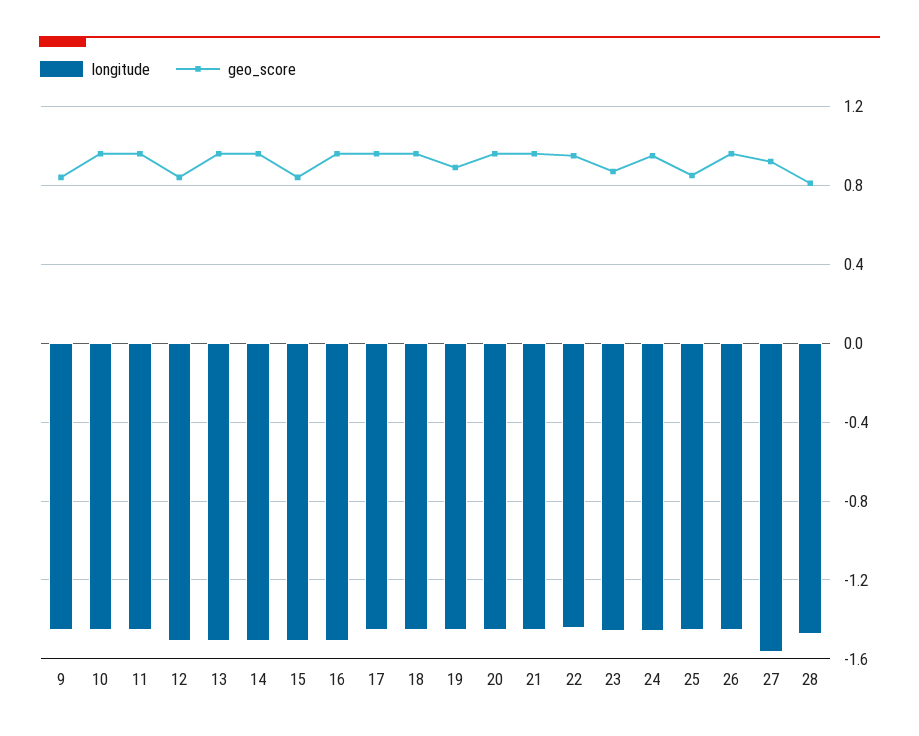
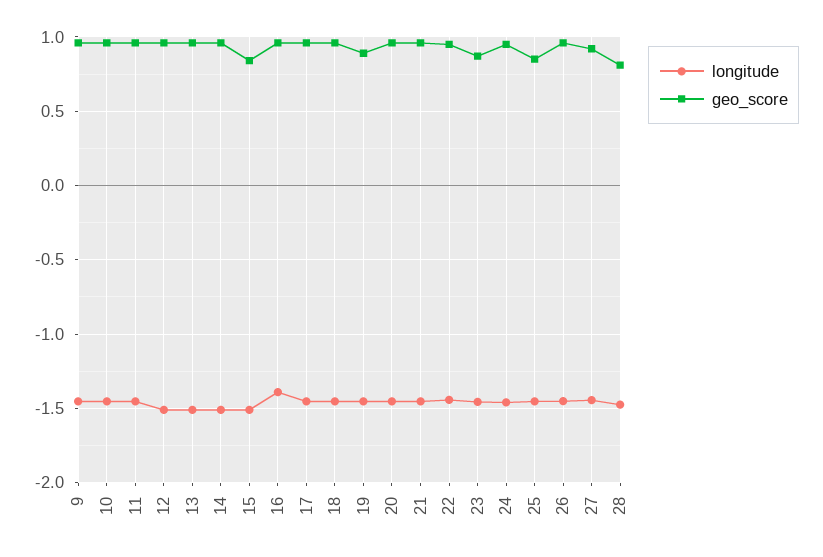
  {
    "longitude": {
      "9": -1.45,
      "10": -1.45,
      "11": -1.45,
      "12": -1.5,
      "13": -1.5,
      "14": -1.5,
      "15": -1.5,
-     "16": -1.5,
+     "16": -1.4,
      "17": -1.45,
      "18": -1.45,
      "19": -1.45,
      "20": -1.45,
      "21": -1.45,
      "22": -1.45,
      "23": -1.45,
      "24": -1.45,
      "25": -1.45,
      "26": -1.45,
-     "27": -1.55,
+     "27": -1.45,
      "28": -1.5
    },
    "geo_score": {
-     "9": 0.85,
+     "9": 0.95,
      "10": 0.95,
      "11": 0.95,
-     "12": 0.85,
+     "12": 0.95,
      "13": 0.95,
      "14": 0.95,
      "15": 0.85,
      "16": 0.95,
      "17": 0.95,
      "18": 0.95,
      "19": 0.9,
      "20": 0.95,
      "21": 0.95,
      "22": 0.95,
      "23": 0.85,
      "24": 0.95,
      "25": 0.85,
      "26": 0.95,
      "27": 0.9,
      "28": 0.8
    }
  }

